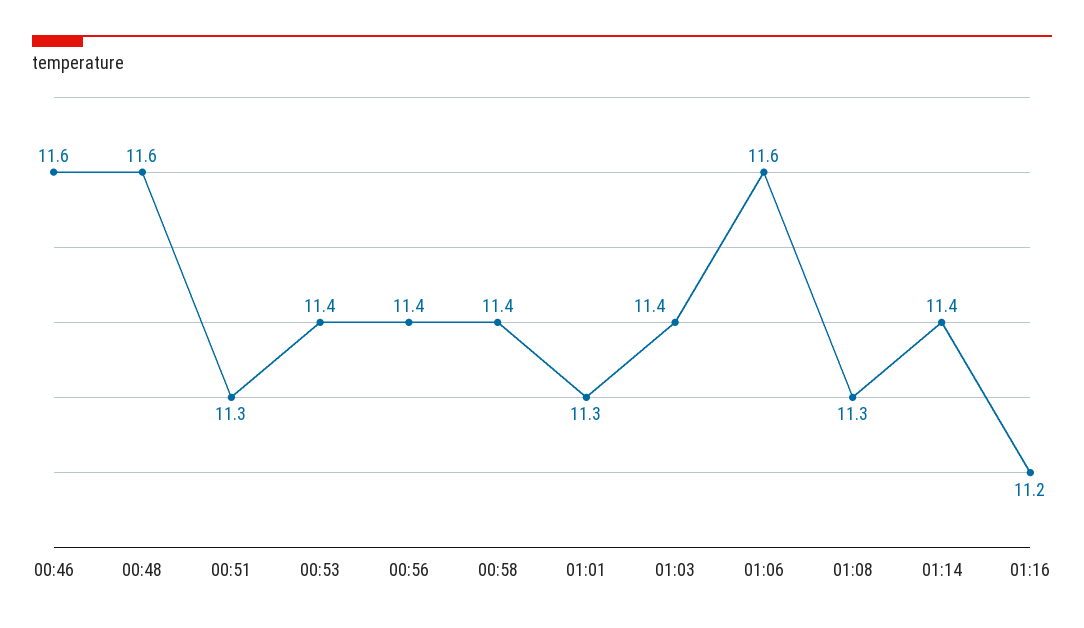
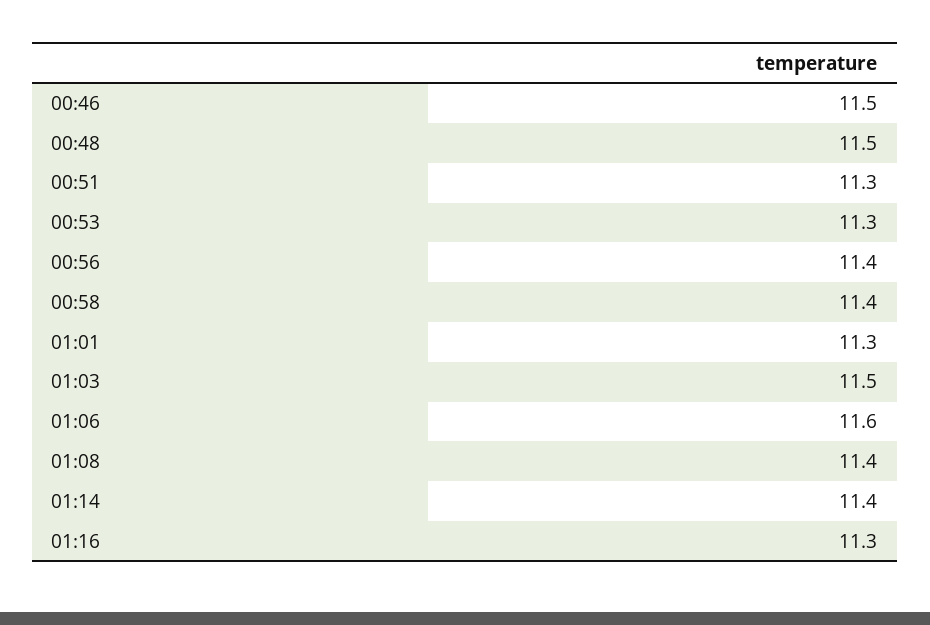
  {
-   "00:46": 11.6,
+   "00:46": 11.5,
-   "00:48": 11.6,
+   "00:48": 11.5,
    "00:51": 11.3,
-   "00:53": 11.4,
+   "00:53": 11.3,
    "00:56": 11.4,
    "00:58": 11.4,
    "01:01": 11.3,
-   "01:03": 11.4,
+   "01:03": 11.5,
    "01:06": 11.6,
-   "01:08": 11.3,
+   "01:08": 11.4,
    "01:14": 11.4,
-   "01:16": 11.2
+   "01:16": 11.3
  }

